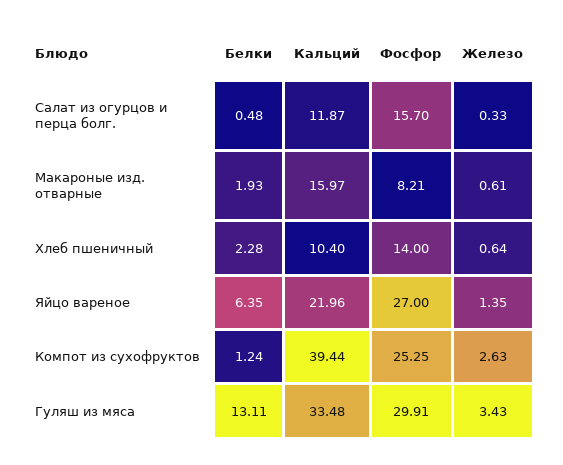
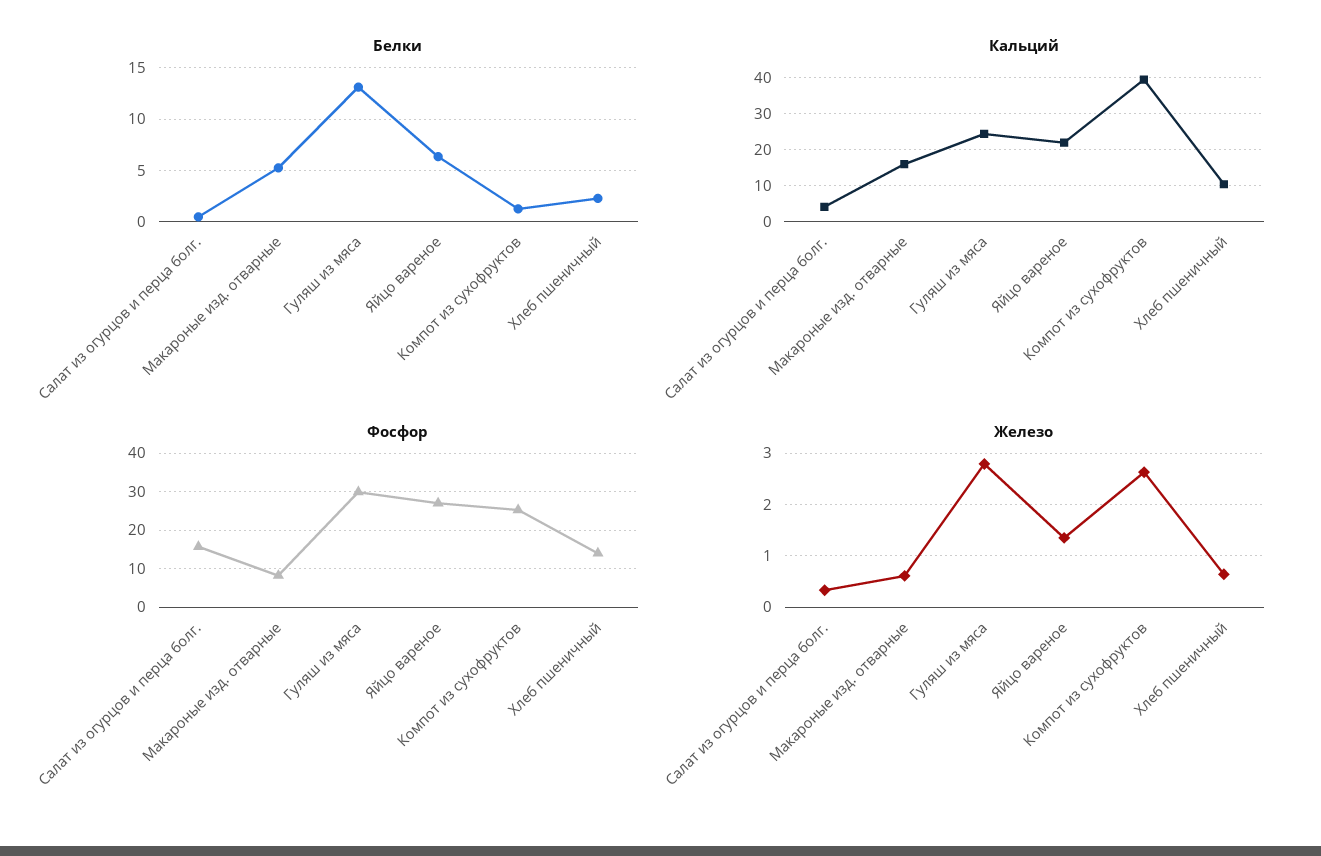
  {
    "Белки": {
      "Салат из огурцов и перца болг.": 0.48,
-     "Макароные изд. отварные": 1.93,
+     "Макароные изд. отварные": 5,
      "Хлеб пшеничный": 2.28,
      "Яйцо вареное": 6.35,
      "Компот из сухофруктов": 1.24,
      "Гуляш из мяса": 13.11
    },
    "Кальций": {
-     "Салат из огурцов и перца болг.": 11.87,
+     "Салат из огурцов и перца болг.": 4,
      "Макароные изд. отварные": 15.97,
      "Хлеб пшеничный": 10.4,
      "Яйцо вареное": 21.96,
      "Компот из сухофруктов": 39.44,
-     "Гуляш из мяса": 33.48
+     "Гуляш из мяса": 24
    },
    "Фосфор": {
      "Салат из огурцов и перца болг.": 15.7,
      "Макароные изд. отварные": 8.21,
      "Хлеб пшеничный": 14,
      "Яйцо вареное": 27,
      "Компот из сухофруктов": 25.25,
      "Гуляш из мяса": 29.91
    },
    "Железо": {
      "Салат из огурцов и перца болг.": 0.33,
      "Макароные изд. отварные": 0.61,
      "Хлеб пшеничный": 0.64,
      "Яйцо вареное": 1.35,
      "Компот из сухофруктов": 2.63,
-     "Гуляш из мяса": 3.43
+     "Гуляш из мяса": 2.8
    }
  }

